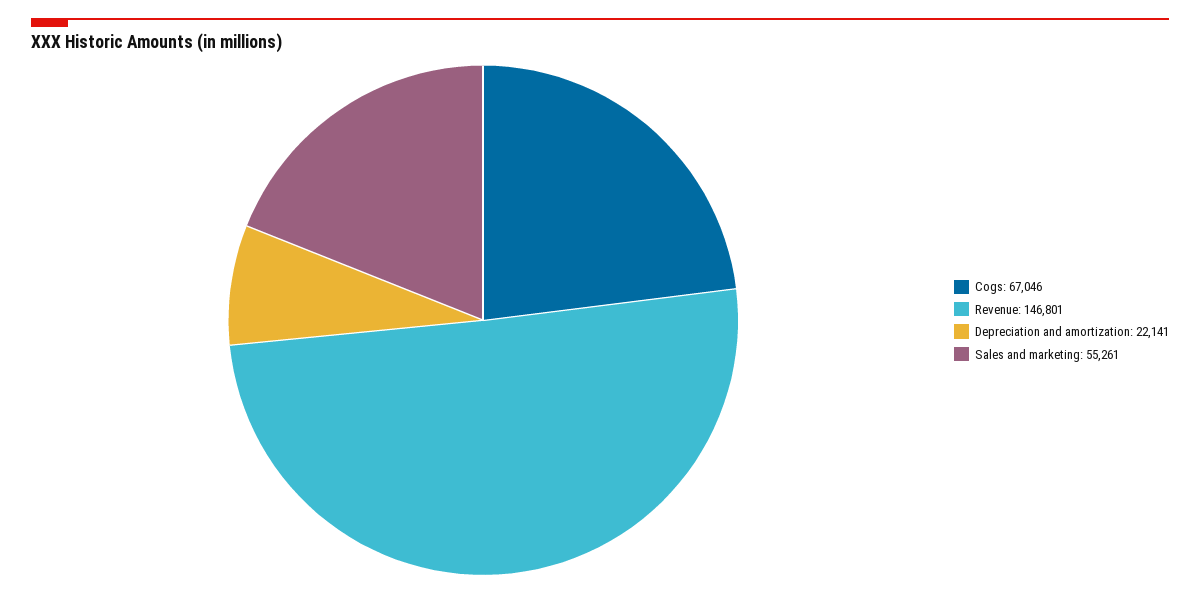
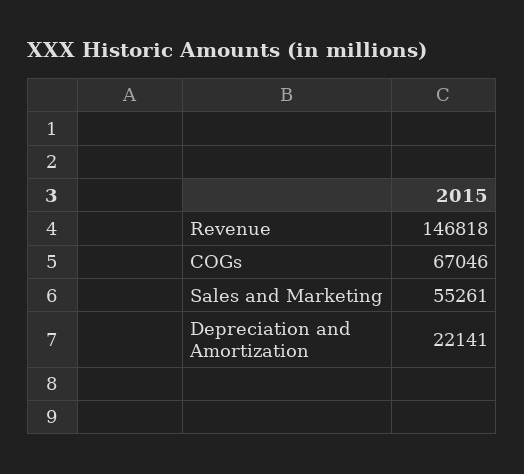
  {
    "Cogs": 67046,
-   "Revenue": 146801,
+   "Revenue": 146818,
    "Depreciation and amortization": 22141,
    "Sales and marketing": 55261
  }

